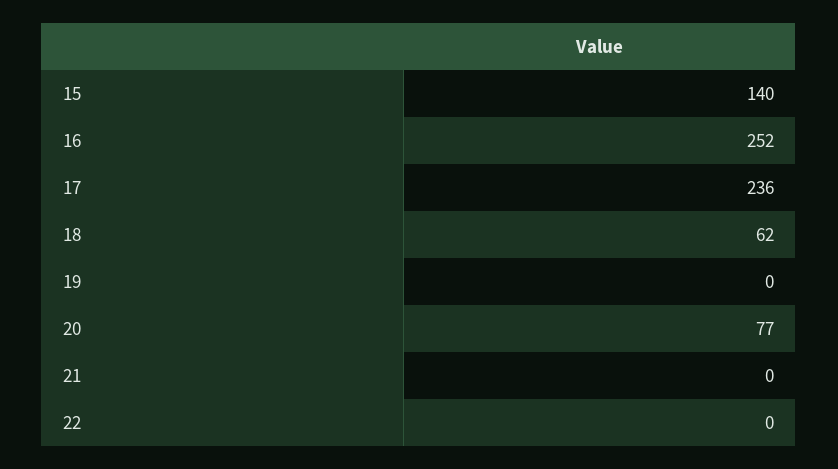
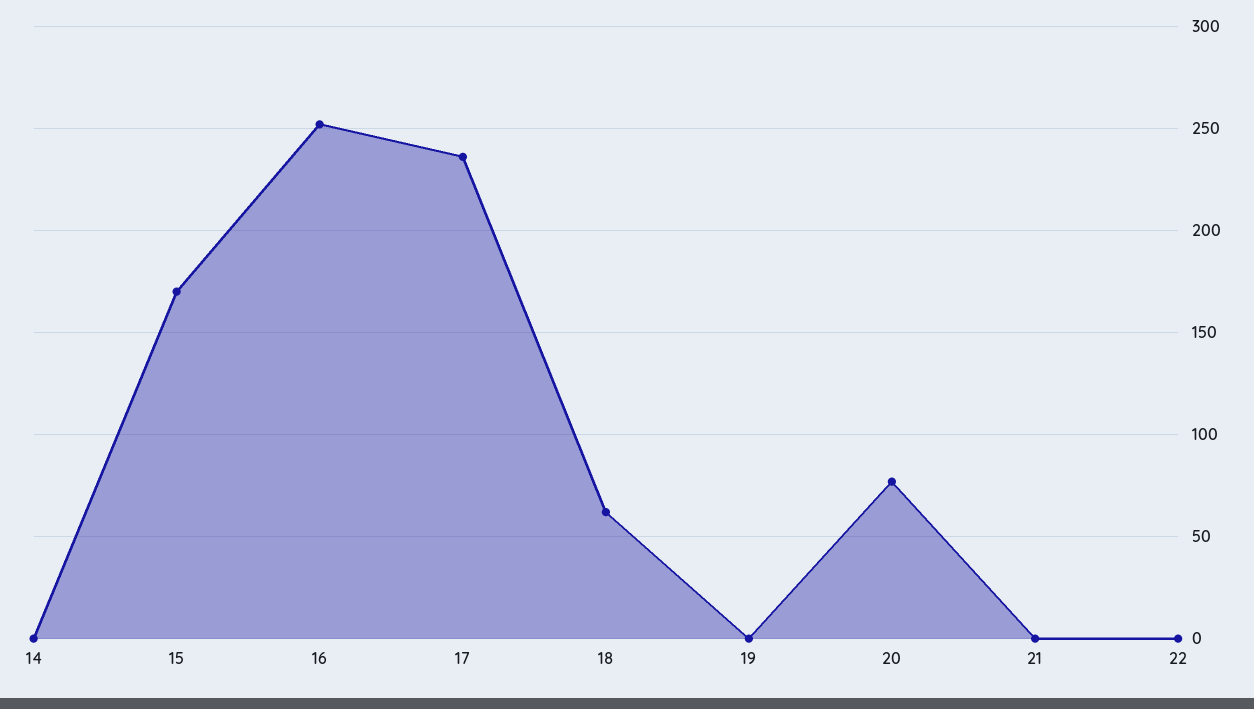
  {
-   "15": 140,
+   "15": 170,
    "16": 252,
    "17": 236,
    "18": 62,
    "19": 0,
    "20": 77,
    "21": 0,
-   "22": 0
+   "22": 0,
+   "14": 0
  }

